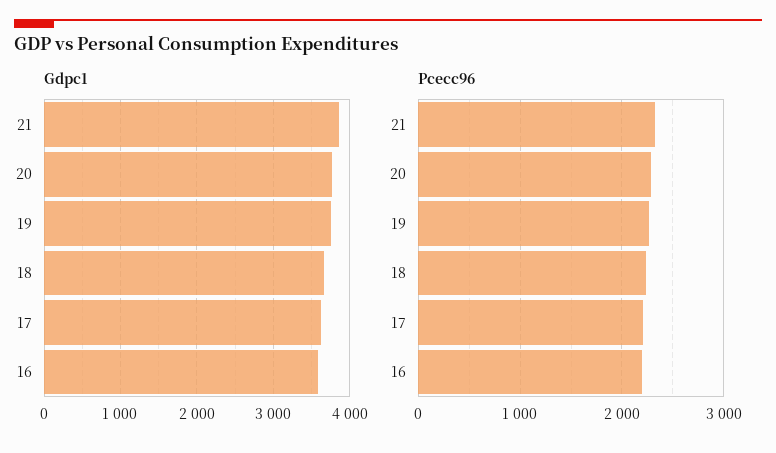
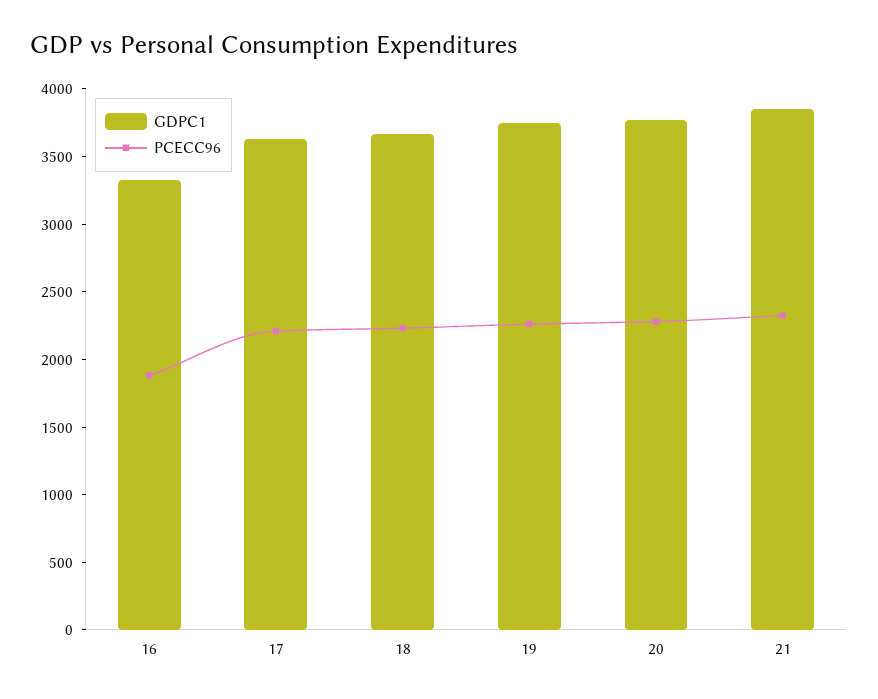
  {
    "Gdpc1": {
      "21": 3900,
      "20": 3800,
      "19": 3800,
      "18": 3700,
      "17": 3600,
-     "16": 3600
+     "16": 3300
    },
    "Pcecc96": {
      "21": 2300,
      "20": 2300,
      "19": 2300,
      "18": 2200,
      "17": 2200,
-     "16": 2200
+     "16": 1900
    }
  }

